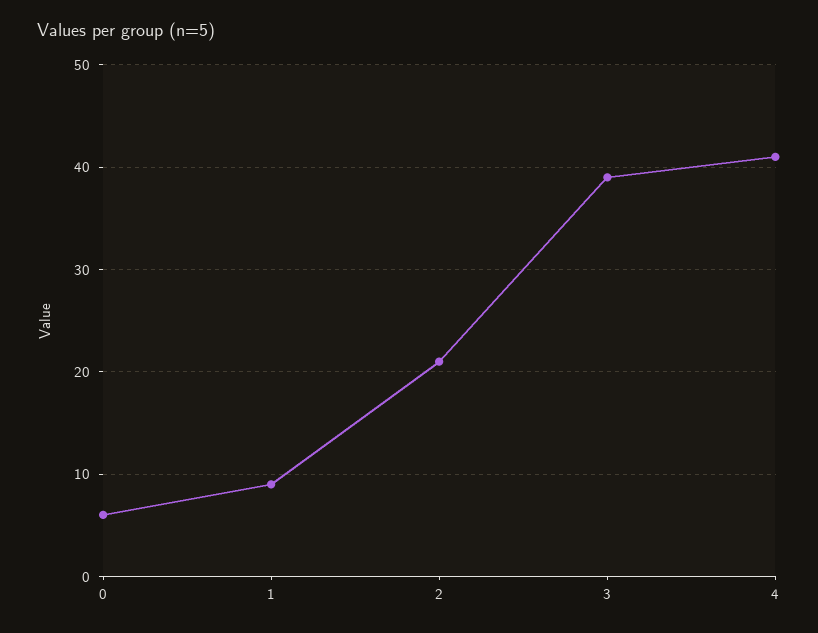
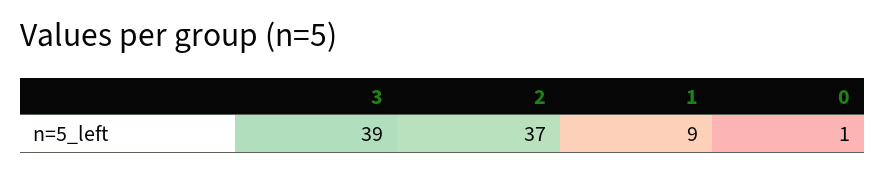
  {
-   "0": 6,
+   "0": 1,
    "1": 9,
-   "2": 21,
+   "2": 37,
-   "3": 39,
+   "3": 39
-   "4": 41
  }

